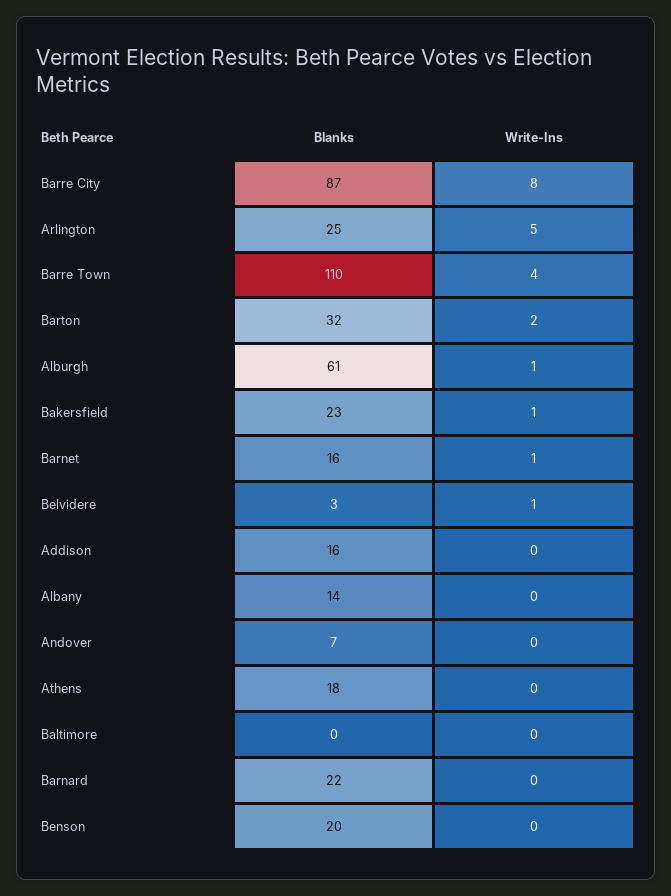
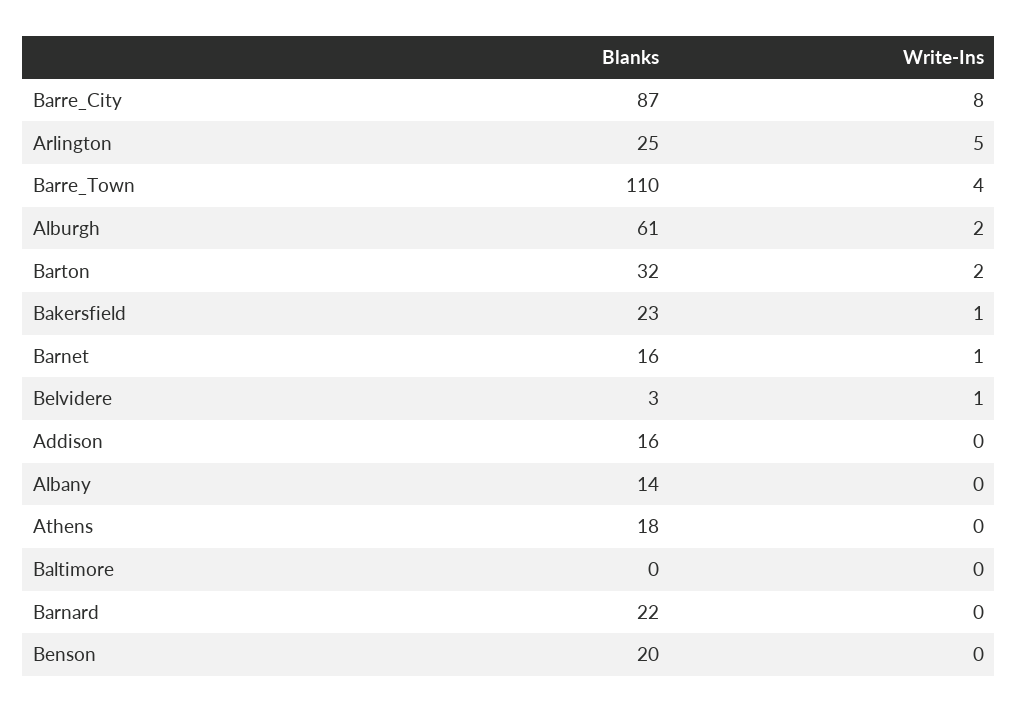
  {
    "Blanks": {
      "Barre City": 87,
      "Arlington": 25,
      "Barre Town": 110,
      "Barton": 32,
      "Alburgh": 61,
      "Bakersfield": 23,
      "Barnet": 16,
      "Belvidere": 3,
      "Addison": 16,
      "Albany": 14,
-     "Andover": 7,
      "Athens": 18,
      "Baltimore": 0,
      "Barnard": 22,
      "Benson": 20
    },
    "Write-Ins": {
      "Barre City": 8,
      "Arlington": 5,
      "Barre Town": 4,
      "Barton": 2,
-     "Alburgh": 1,
+     "Alburgh": 2,
      "Bakersfield": 1,
      "Barnet": 1,
      "Belvidere": 1,
      "Addison": 0,
      "Albany": 0,
-     "Andover": 0,
      "Athens": 0,
      "Baltimore": 0,
      "Barnard": 0,
      "Benson": 0
    }
  }

